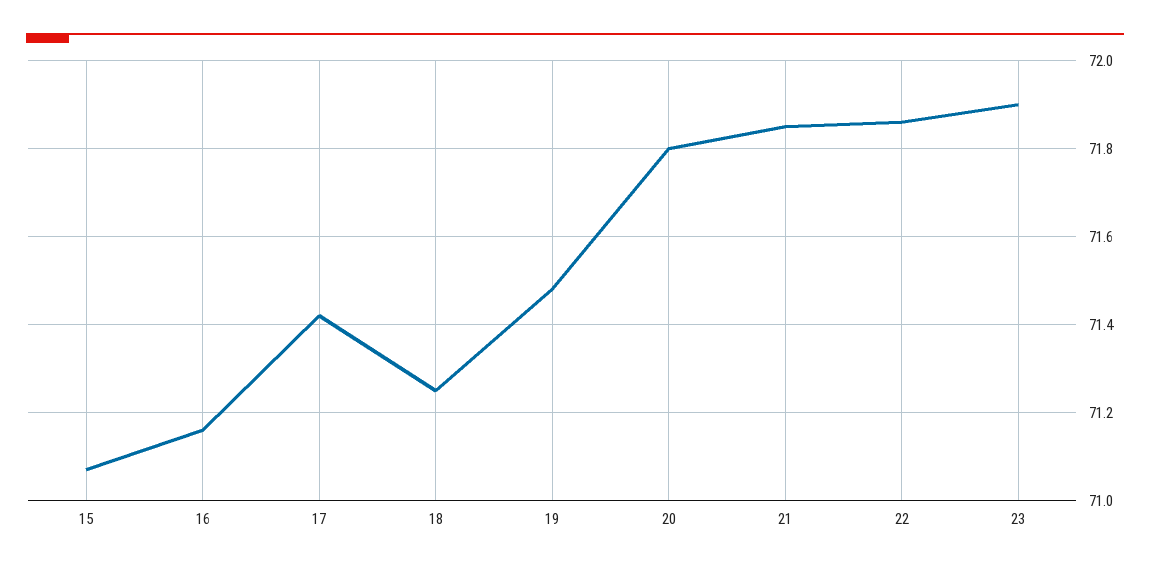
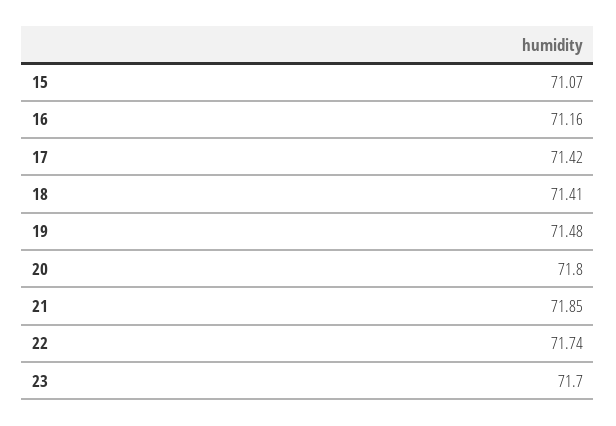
  {
    "15": 71.07,
    "16": 71.16,
    "17": 71.42,
-   "18": 71.25,
+   "18": 71.41,
    "19": 71.48,
    "20": 71.8,
    "21": 71.85,
-   "22": 71.85,
+   "22": 71.74,
-   "23": 71.9
+   "23": 71.7
  }

